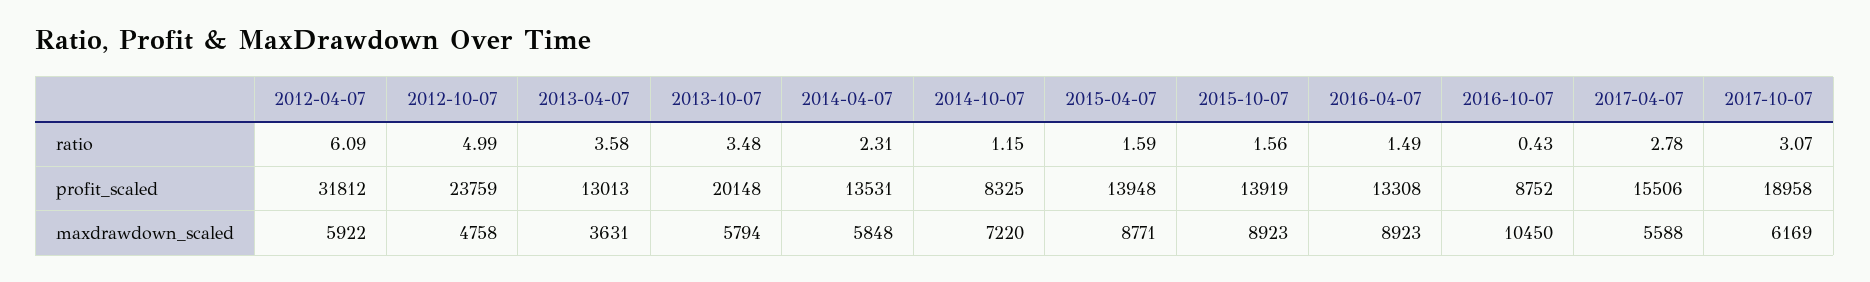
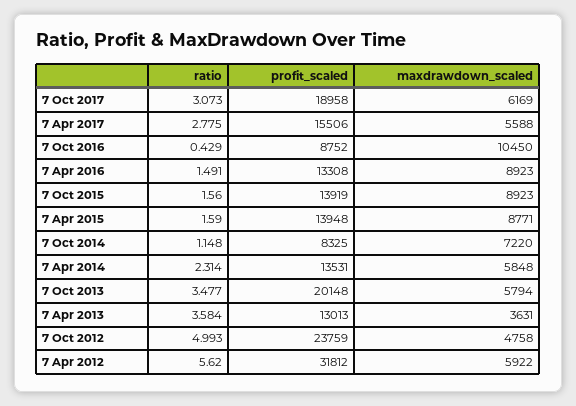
  {
    "2012-04-07": {
-     "ratio": 6.09,
+     "ratio": 5.62,
      "profit_scaled": 31812,
      "maxdrawdown_scaled": 5922
    },
    "2012-10-07": {
      "ratio": 4.993,
      "profit_scaled": 23759,
      "maxdrawdown_scaled": 4758
    },
    "2013-04-07": {
      "ratio": 3.584,
      "profit_scaled": 13013,
      "maxdrawdown_scaled": 3631
    },
    "2013-10-07": {
      "ratio": 3.477,
      "profit_scaled": 20148,
      "maxdrawdown_scaled": 5794
    },
    "2014-04-07": {
      "ratio": 2.314,
      "profit_scaled": 13531,
      "maxdrawdown_scaled": 5848
    },
    "2014-10-07": {
      "ratio": 1.148,
      "profit_scaled": 8325,
      "maxdrawdown_scaled": 7220
    },
    "2015-04-07": {
      "ratio": 1.59,
      "profit_scaled": 13948,
      "maxdrawdown_scaled": 8771
    },
    "2015-10-07": {
      "ratio": 1.56,
      "profit_scaled": 13919,
      "maxdrawdown_scaled": 8923
    },
    "2016-04-07": {
      "ratio": 1.491,
      "profit_scaled": 13308,
      "maxdrawdown_scaled": 8923
    },
    "2016-10-07": {
      "ratio": 0.429,
      "profit_scaled": 8752,
      "maxdrawdown_scaled": 10450
    },
    "2017-04-07": {
      "ratio": 2.775,
      "profit_scaled": 15506,
      "maxdrawdown_scaled": 5588
    },
    "2017-10-07": {
      "ratio": 3.073,
      "profit_scaled": 18958,
      "maxdrawdown_scaled": 6169
    }
  }

